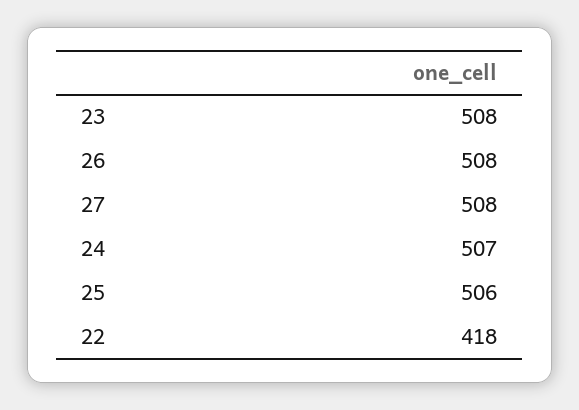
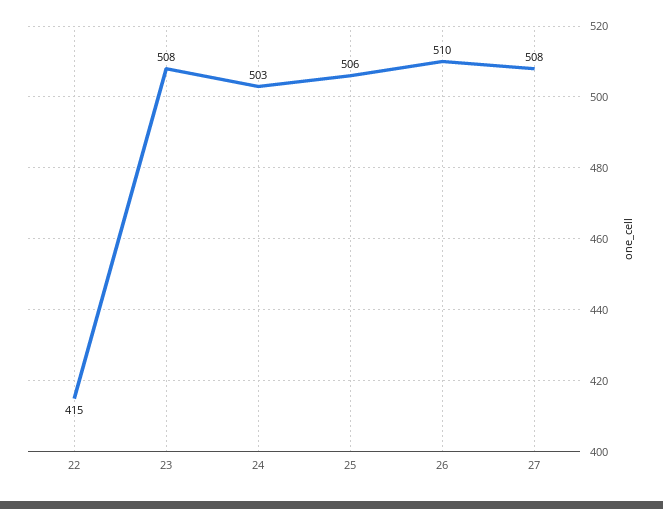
  {
    "23": 508,
-   "26": 508,
+   "26": 510,
    "27": 508,
-   "24": 507,
+   "24": 503,
    "25": 506,
-   "22": 418
+   "22": 415
  }

